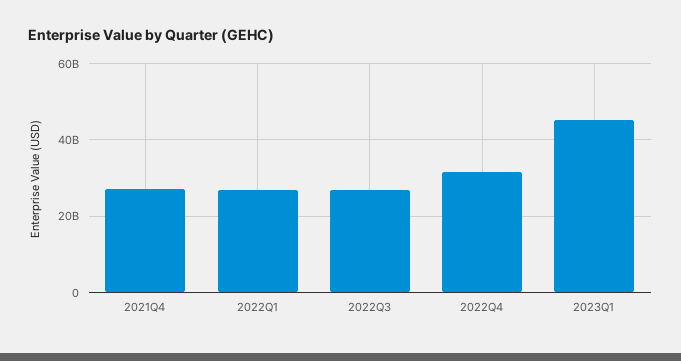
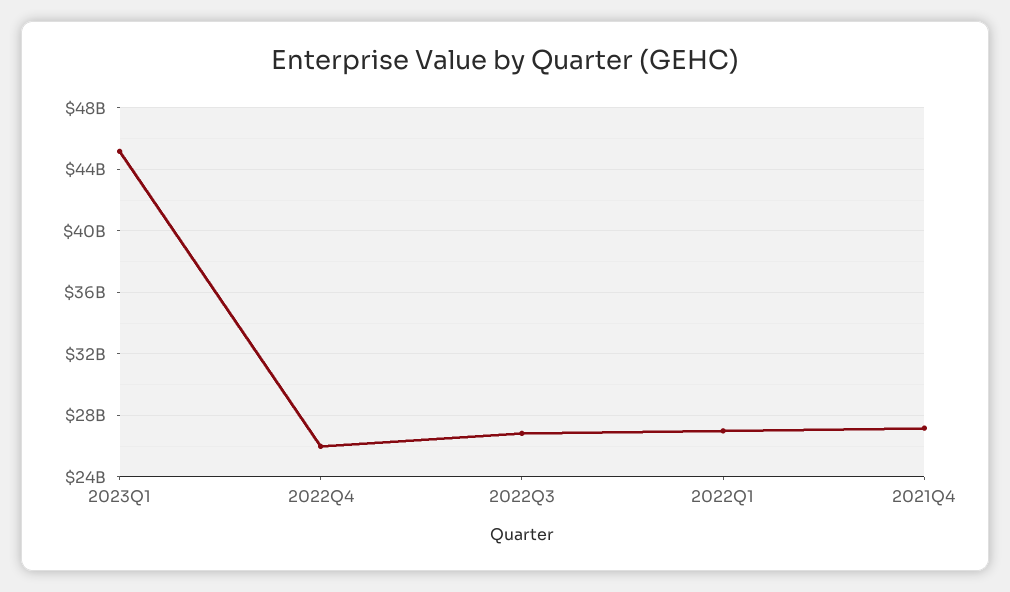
  {
    "2021Q4": 27000000000,
    "2022Q1": 27000000000,
    "2022Q3": 27000000000,
-   "2022Q4": 32000000000,
+   "2022Q4": 26000000000,
    "2023Q1": 45000000000
  }

